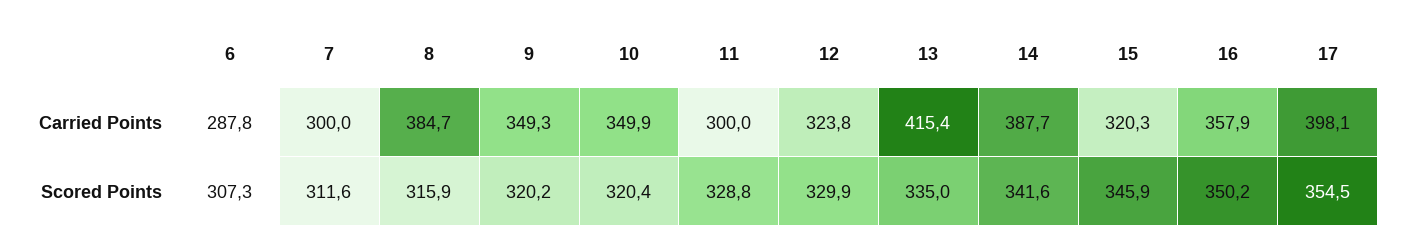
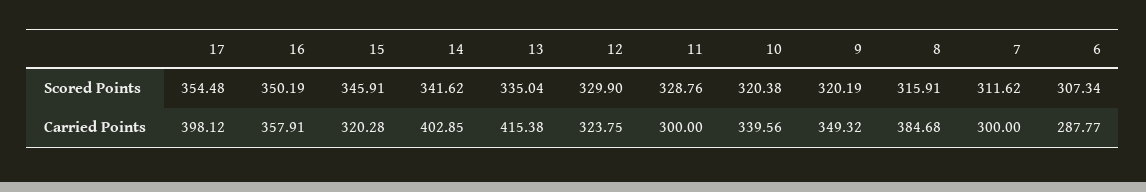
  {
    "6": {
      "Carried Points": 287.77,
      "Scored Points": 307.34
    },
    "7": {
      "Carried Points": 300,
      "Scored Points": 311.62
    },
    "8": {
      "Carried Points": 384.68,
      "Scored Points": 315.91
    },
    "9": {
      "Carried Points": 349.32,
      "Scored Points": 320.19
    },
    "10": {
-     "Carried Points": 349.9,
+     "Carried Points": 339.56,
      "Scored Points": 320.38
    },
    "11": {
      "Carried Points": 300,
      "Scored Points": 328.76
    },
    "12": {
      "Carried Points": 323.75,
      "Scored Points": 329.9
    },
    "13": {
      "Carried Points": 415.38,
      "Scored Points": 335.04
    },
    "14": {
-     "Carried Points": 387.7,
+     "Carried Points": 402.85,
      "Scored Points": 341.62
    },
    "15": {
      "Carried Points": 320.28,
      "Scored Points": 345.91
    },
    "16": {
      "Carried Points": 357.91,
      "Scored Points": 350.19
    },
    "17": {
      "Carried Points": 398.12,
      "Scored Points": 354.48
    }
  }

